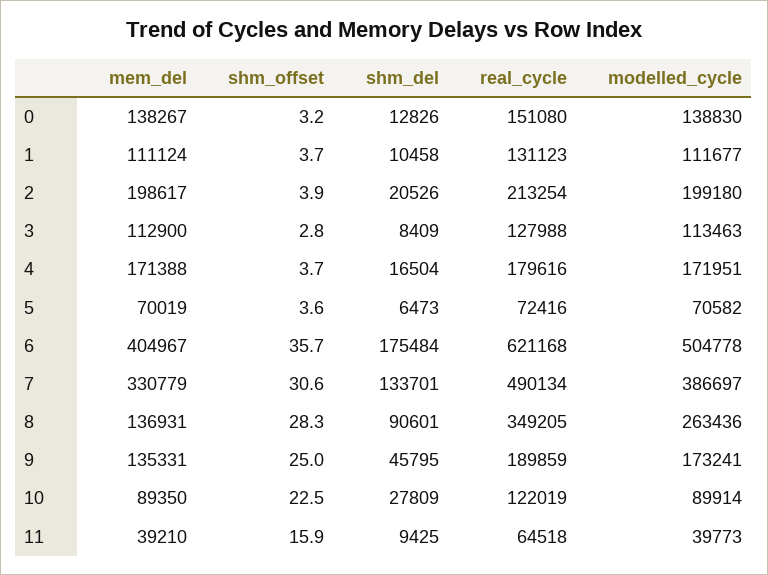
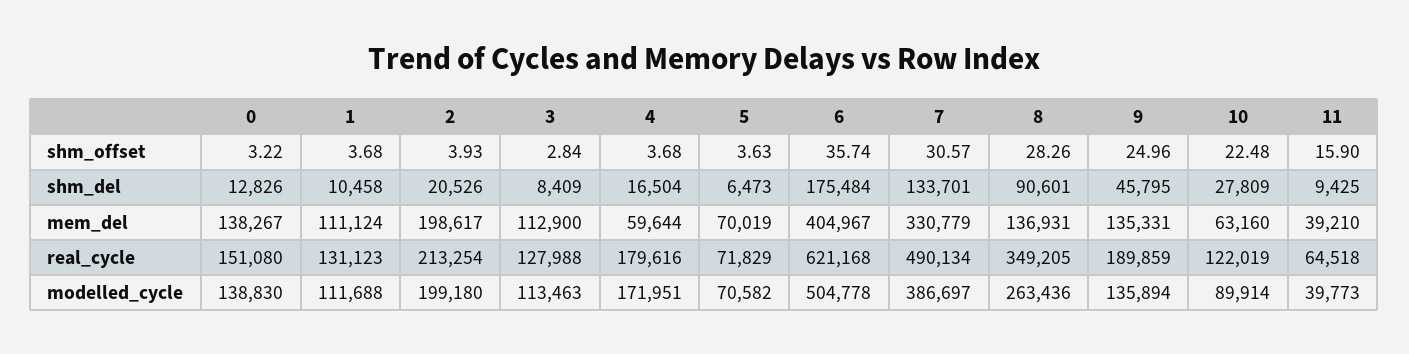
  {
    "mem_del": {
      "0": 138267,
      "1": 111124,
      "2": 198617,
      "3": 112900,
-     "4": 171388,
+     "4": 59644,
      "5": 70019,
      "6": 404967,
      "7": 330779,
      "8": 136931,
      "9": 135331,
-     "10": 89350,
+     "10": 63160,
      "11": 39210
    },
    "shm_offset": {
      "0": 3.22,
      "1": 3.68,
      "2": 3.93,
      "3": 2.84,
      "4": 3.68,
      "5": 3.63,
      "6": 35.74,
      "7": 30.57,
      "8": 28.26,
      "9": 24.96,
      "10": 22.48,
      "11": 15.9
    },
    "shm_del": {
      "0": 12826,
      "1": 10458,
      "2": 20526,
      "3": 8409,
      "4": 16504,
      "5": 6473,
      "6": 175484,
      "7": 133701,
      "8": 90601,
      "9": 45795,
      "10": 27809,
      "11": 9425
    },
    "real_cycle": {
      "0": 151080,
      "1": 131123,
      "2": 213254,
      "3": 127988,
      "4": 179616,
-     "5": 72416,
+     "5": 71829,
      "6": 621168,
      "7": 490134,
      "8": 349205,
      "9": 189859,
      "10": 122019,
      "11": 64518
    },
    "modelled_cycle": {
      "0": 138830,
-     "1": 111677,
+     "1": 111688,
      "2": 199180,
      "3": 113463,
      "4": 171951,
      "5": 70582,
      "6": 504778,
      "7": 386697,
      "8": 263436,
-     "9": 173241,
+     "9": 135894,
      "10": 89914,
      "11": 39773
    }
  }

